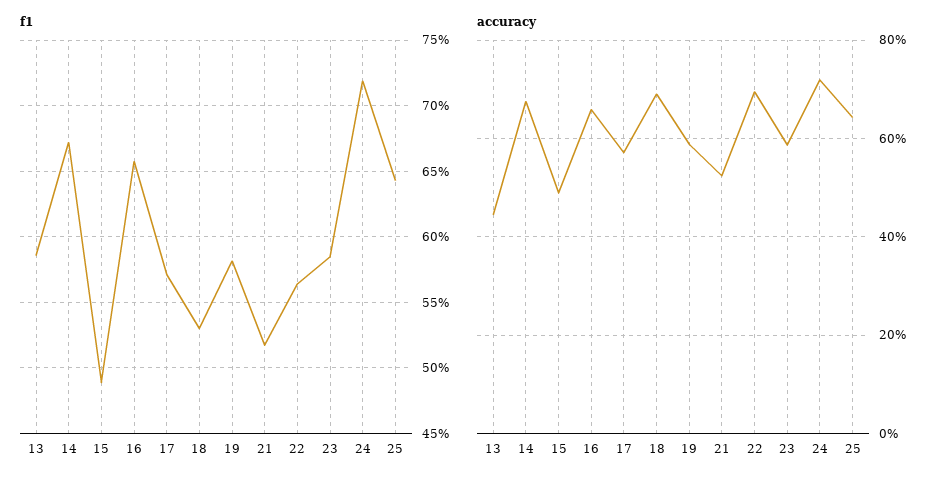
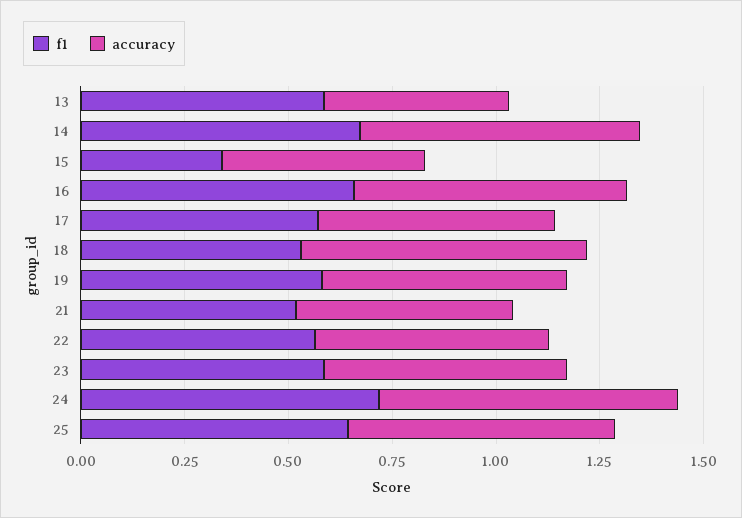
  {
    "f1": {
      "13": 0.585,
      "14": 0.67,
-     "15": 0.49,
+     "15": 0.35,
      "16": 0.655,
      "17": 0.57,
      "18": 0.53,
      "19": 0.58,
      "21": 0.515,
      "22": 0.565,
      "23": 0.585,
      "24": 0.72,
      "25": 0.645
    },
    "accuracy": {
      "13": 0.44,
      "14": 0.68,
      "15": 0.48,
      "16": 0.66,
      "17": 0.58,
      "18": 0.7,
      "19": 0.58,
      "21": 0.52,
-     "22": 0.7,
+     "22": 0.55,
      "23": 0.58,
      "24": 0.72,
      "25": 0.64
    }
  }

